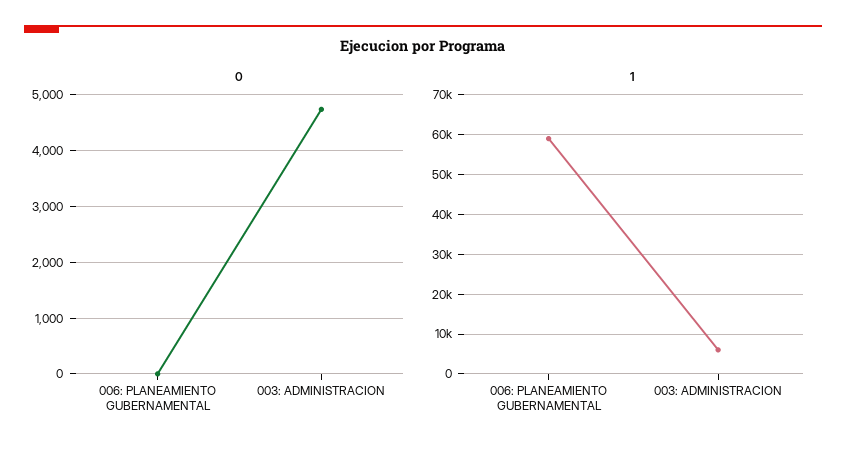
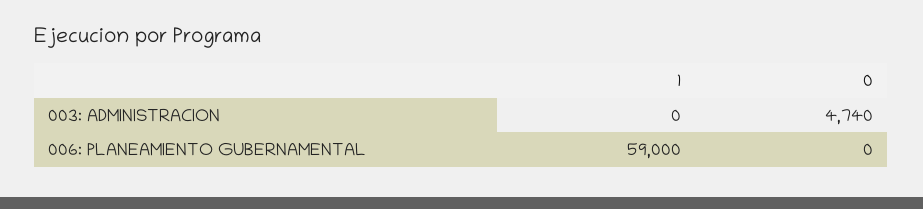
  {
    "0": {
      "006: PLANEAMIENTO GUBERNAMENTAL": 0,
      "003: ADMINISTRACION": 4740
    },
    "1": {
      "006: PLANEAMIENTO GUBERNAMENTAL": 59000,
-     "003: ADMINISTRACION": 6000
+     "003: ADMINISTRACION": 0
    }
  }

